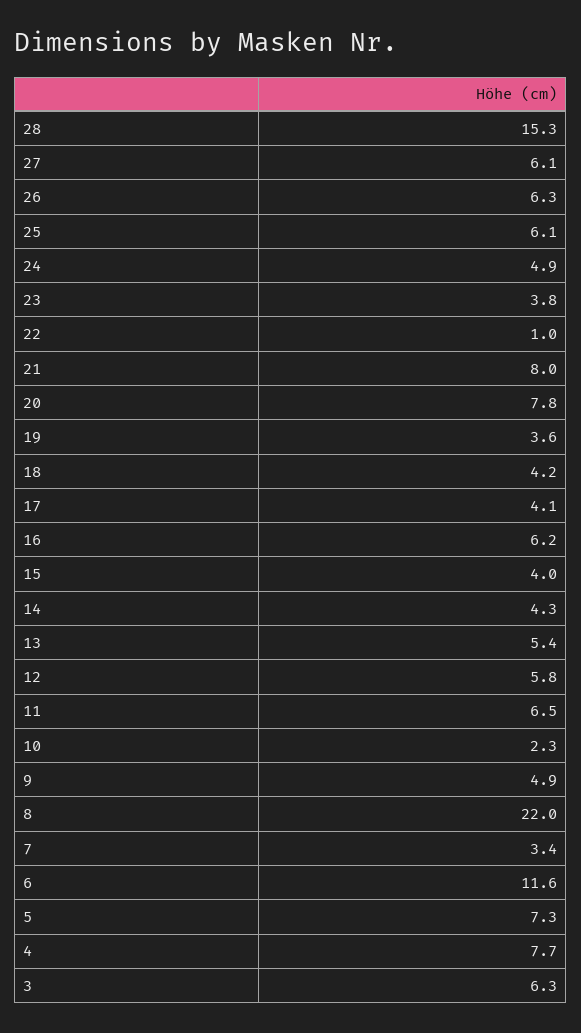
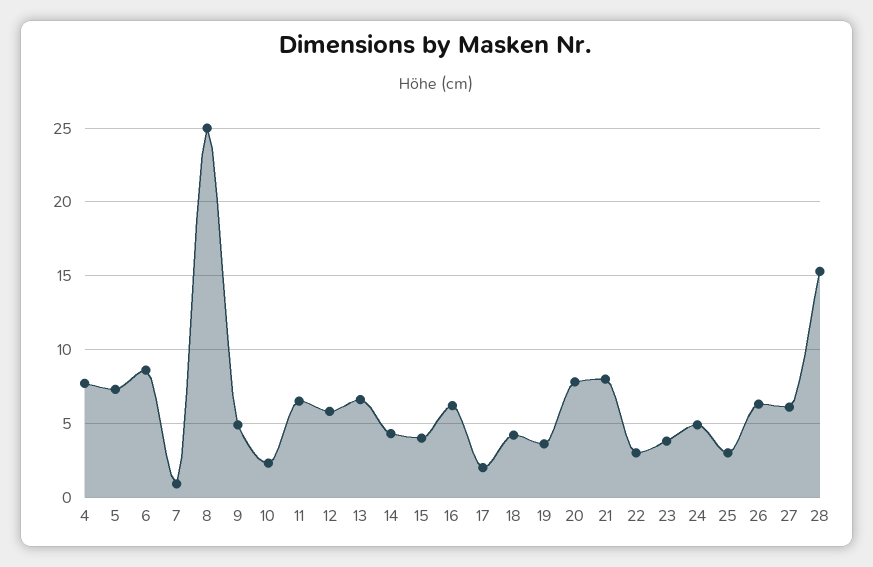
  {
    "28": 15.3,
    "27": 6.1,
    "26": 6.3,
-   "25": 6.1,
+   "25": 3,
    "24": 4.9,
    "23": 3.8,
-   "22": 1,
+   "22": 3,
    "21": 8,
    "20": 7.8,
    "19": 3.6,
    "18": 4.2,
-   "17": 4.1,
+   "17": 2,
    "16": 6.2,
    "15": 4,
    "14": 4.3,
-   "13": 5.4,
+   "13": 6.5,
    "12": 5.8,
    "11": 6.5,
    "10": 2.3,
    "9": 4.9,
-   "8": 22,
+   "8": 25,
-   "7": 3.4,
+   "7": 1,
-   "6": 11.6,
+   "6": 8.5,
    "5": 7.3,
-   "4": 7.7,
+   "4": 7.7
-   "3": 6.3
  }

